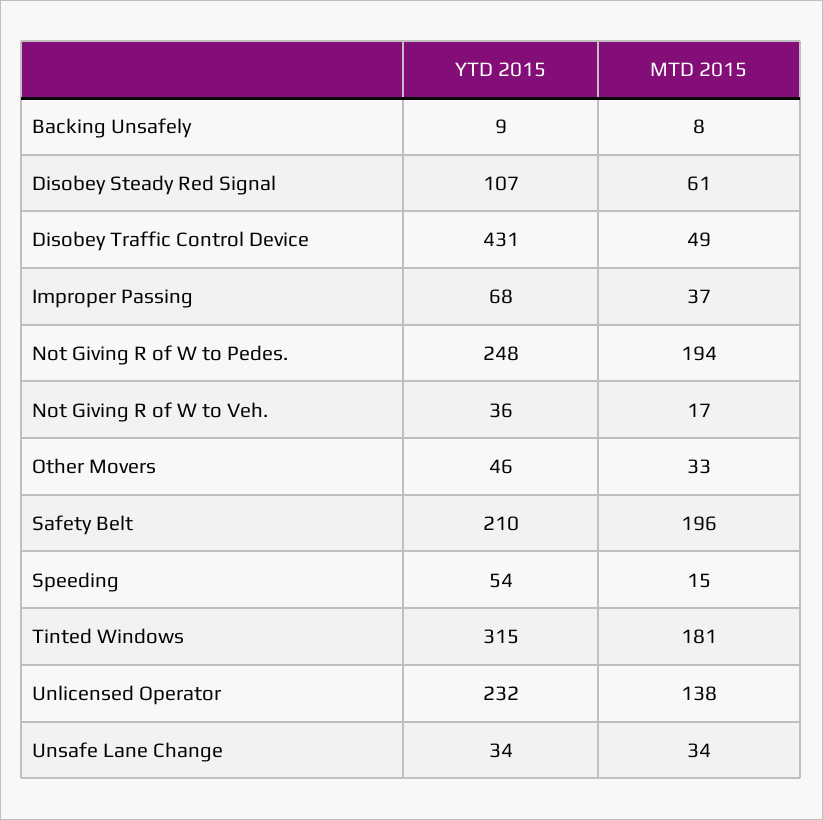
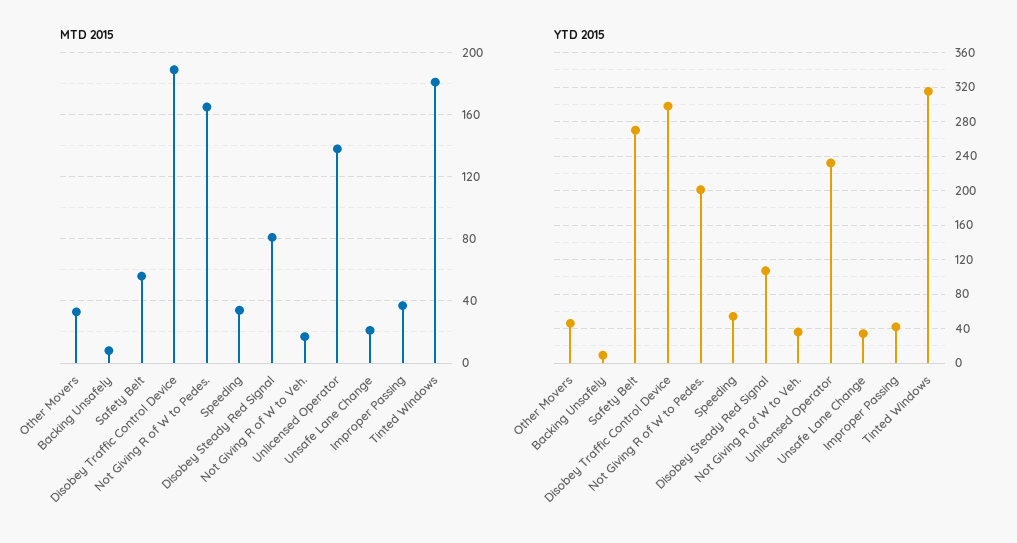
  {
    "YTD 2015": {
      "Backing Unsafely": 9,
      "Disobey Steady Red Signal": 107,
-     "Disobey Traffic Control Device": 431,
+     "Disobey Traffic Control Device": 300,
-     "Improper Passing": 68,
+     "Improper Passing": 40,
-     "Not Giving R of W to Pedes.": 248,
+     "Not Giving R of W to Pedes.": 200,
      "Not Giving R of W to Veh.": 36,
      "Other Movers": 46,
-     "Safety Belt": 210,
+     "Safety Belt": 270,
      "Speeding": 54,
      "Tinted Windows": 315,
      "Unlicensed Operator": 232,
      "Unsafe Lane Change": 34
    },
    "MTD 2015": {
      "Backing Unsafely": 8,
-     "Disobey Steady Red Signal": 61,
+     "Disobey Steady Red Signal": 80,
-     "Disobey Traffic Control Device": 49,
+     "Disobey Traffic Control Device": 190,
      "Improper Passing": 37,
-     "Not Giving R of W to Pedes.": 194,
+     "Not Giving R of W to Pedes.": 165,
      "Not Giving R of W to Veh.": 17,
      "Other Movers": 33,
-     "Safety Belt": 196,
+     "Safety Belt": 55,
-     "Speeding": 15,
+     "Speeding": 35,
      "Tinted Windows": 181,
      "Unlicensed Operator": 138,
-     "Unsafe Lane Change": 34
+     "Unsafe Lane Change": 20
    }
  }

